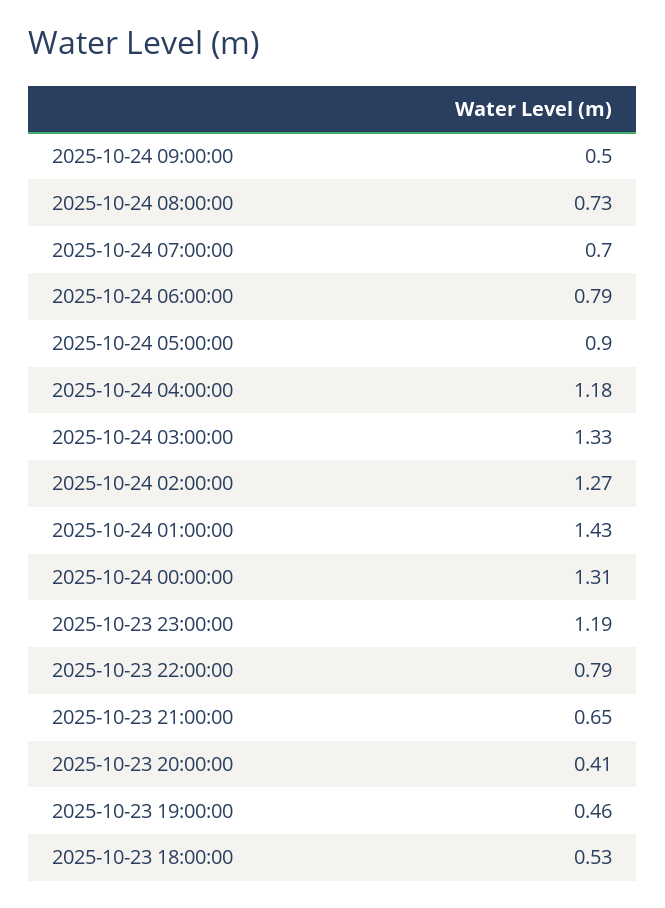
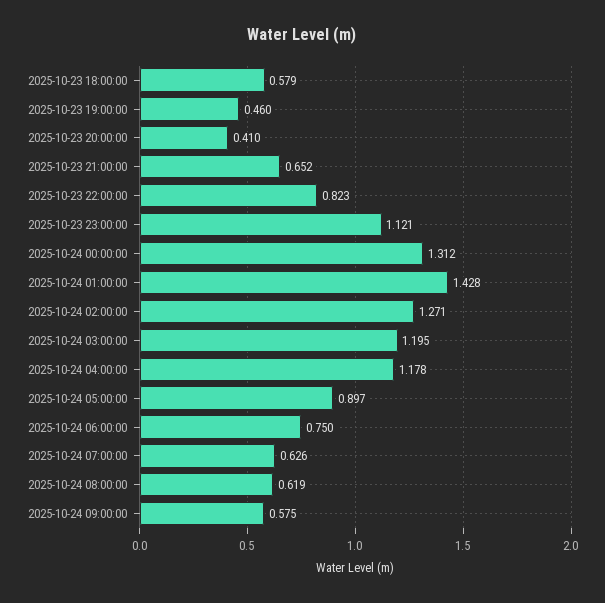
  {
-   "2025-10-24 09:00:00": 0.5,
+   "2025-10-24 09:00:00": 0.575,
-   "2025-10-24 08:00:00": 0.73,
+   "2025-10-24 08:00:00": 0.619,
-   "2025-10-24 07:00:00": 0.7,
+   "2025-10-24 07:00:00": 0.626,
-   "2025-10-24 06:00:00": 0.79,
+   "2025-10-24 06:00:00": 0.75,
    "2025-10-24 05:00:00": 0.897,
    "2025-10-24 04:00:00": 1.178,
-   "2025-10-24 03:00:00": 1.33,
+   "2025-10-24 03:00:00": 1.195,
    "2025-10-24 02:00:00": 1.271,
    "2025-10-24 01:00:00": 1.428,
    "2025-10-24 00:00:00": 1.312,
-   "2025-10-23 23:00:00": 1.19,
+   "2025-10-23 23:00:00": 1.121,
-   "2025-10-23 22:00:00": 0.79,
+   "2025-10-23 22:00:00": 0.823,
    "2025-10-23 21:00:00": 0.652,
    "2025-10-23 20:00:00": 0.41,
    "2025-10-23 19:00:00": 0.46,
-   "2025-10-23 18:00:00": 0.53
+   "2025-10-23 18:00:00": 0.579
  }

